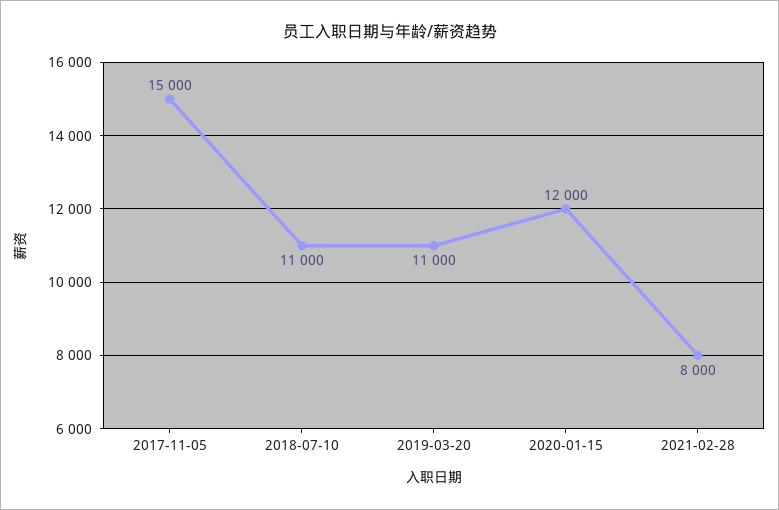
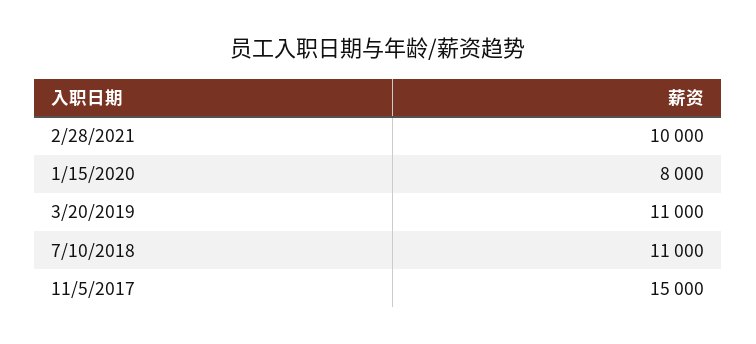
  {
    "2017-11-05": 15000,
    "2018-07-10": 11000,
    "2019-03-20": 11000,
-   "2020-01-15": 12000,
+   "2020-01-15": 8000,
-   "2021-02-28": 8000
+   "2021-02-28": 10000
  }

